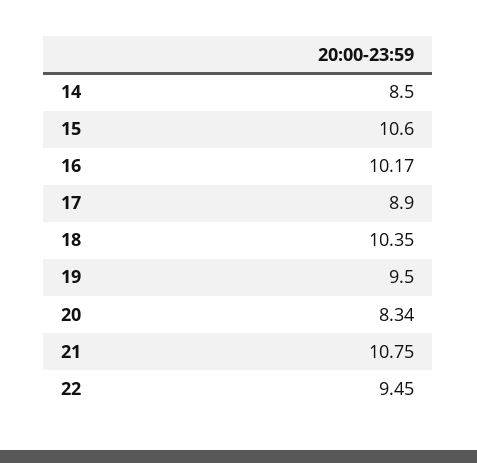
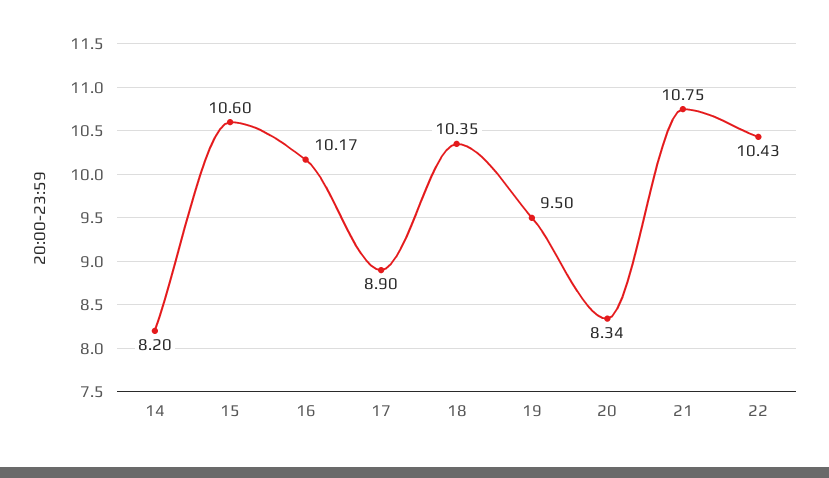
  {
-   "14": 8.5,
+   "14": 8.2,
    "15": 10.6,
    "16": 10.17,
    "17": 8.9,
    "18": 10.35,
    "19": 9.5,
    "20": 8.34,
    "21": 10.75,
-   "22": 9.45
+   "22": 10.43
  }

